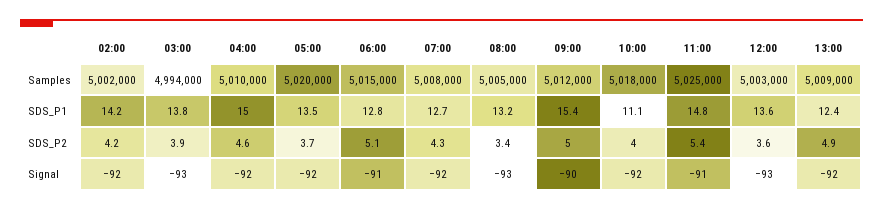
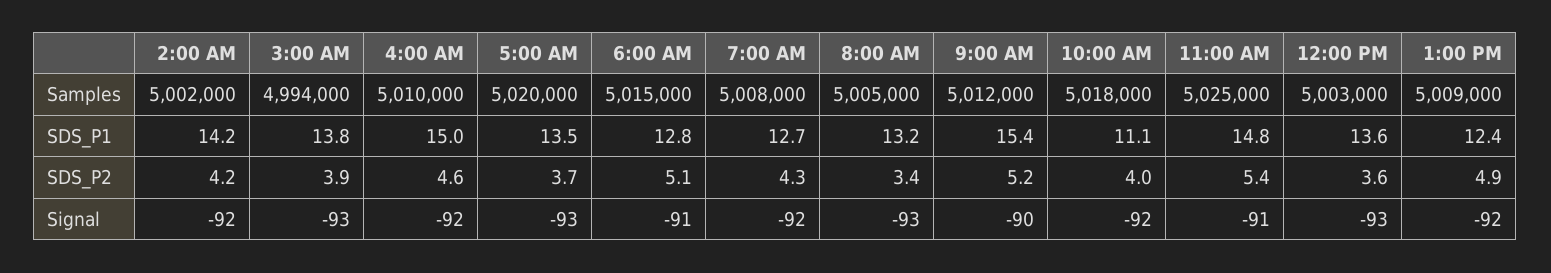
  {
    "02:00": {
      "Samples": 5002000,
      "SDS_P1": 14.2,
      "SDS_P2": 4.2,
      "Signal": -92
    },
    "03:00": {
      "Samples": 4994000,
      "SDS_P1": 13.8,
      "SDS_P2": 3.9,
      "Signal": -93
    },
    "04:00": {
      "Samples": 5010000,
      "SDS_P1": 15,
      "SDS_P2": 4.6,
      "Signal": -92
    },
    "05:00": {
      "Samples": 5020000,
      "SDS_P1": 13.5,
      "SDS_P2": 3.7,
-     "Signal": -92
+     "Signal": -93
    },
    "06:00": {
      "Samples": 5015000,
      "SDS_P1": 12.8,
      "SDS_P2": 5.1,
      "Signal": -91
    },
    "07:00": {
      "Samples": 5008000,
      "SDS_P1": 12.7,
      "SDS_P2": 4.3,
      "Signal": -92
    },
    "08:00": {
      "Samples": 5005000,
      "SDS_P1": 13.2,
      "SDS_P2": 3.4,
      "Signal": -93
    },
    "09:00": {
      "Samples": 5012000,
      "SDS_P1": 15.4,
-     "SDS_P2": 5,
+     "SDS_P2": 5.2,
      "Signal": -90
    },
    "10:00": {
      "Samples": 5018000,
      "SDS_P1": 11.1,
      "SDS_P2": 4,
      "Signal": -92
    },
    "11:00": {
      "Samples": 5025000,
      "SDS_P1": 14.8,
      "SDS_P2": 5.4,
      "Signal": -91
    },
    "12:00": {
      "Samples": 5003000,
      "SDS_P1": 13.6,
      "SDS_P2": 3.6,
      "Signal": -93
    },
    "13:00": {
      "Samples": 5009000,
      "SDS_P1": 12.4,
      "SDS_P2": 4.9,
      "Signal": -92
    }
  }

